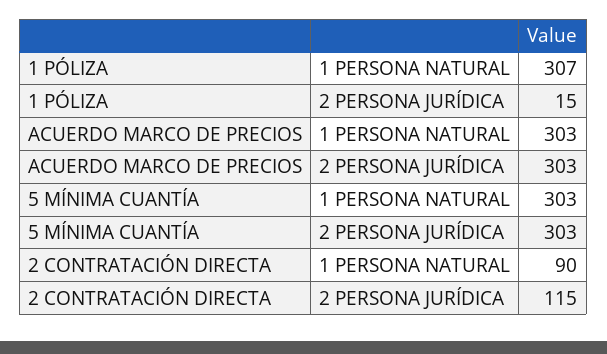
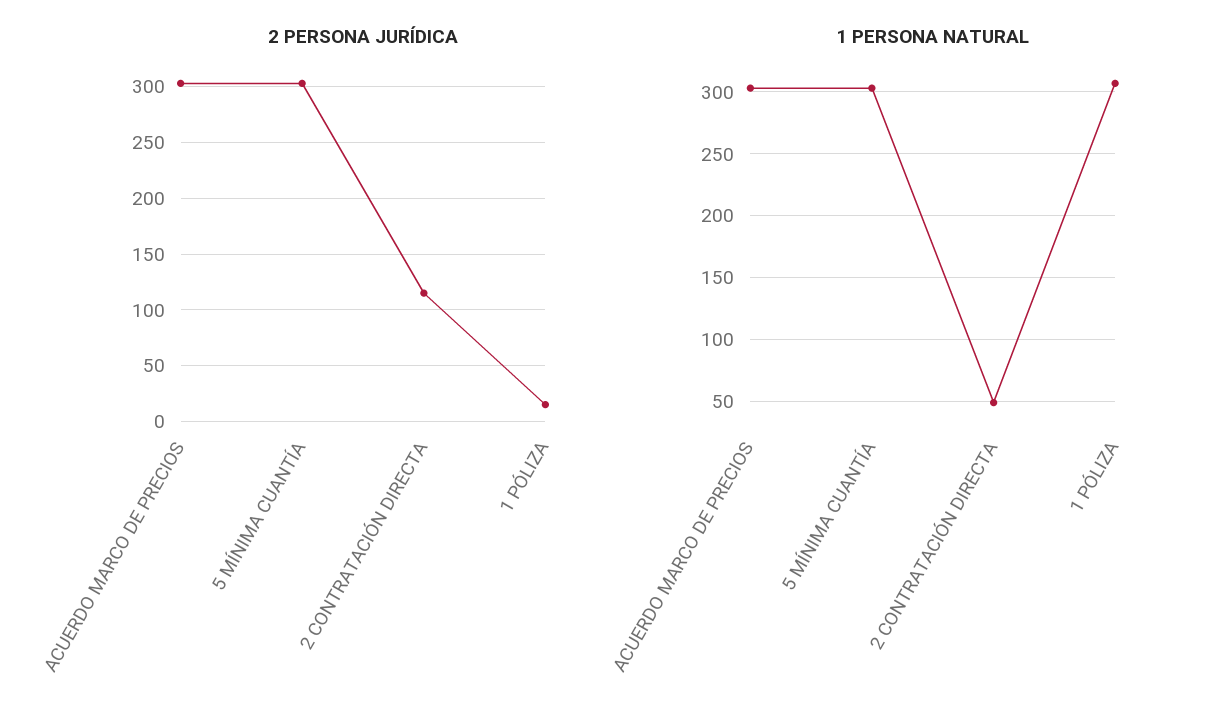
  {
    "1 PERSONA NATURAL": {
      "1 PÓLIZA": 307,
      "ACUERDO MARCO DE PRECIOS": 303,
      "5 MÍNIMA CUANTÍA": 303,
-     "2 CONTRATACIÓN DIRECTA": 90
+     "2 CONTRATACIÓN DIRECTA": 50
    },
    "2 PERSONA JURÍDICA": {
      "1 PÓLIZA": 15,
      "ACUERDO MARCO DE PRECIOS": 303,
      "5 MÍNIMA CUANTÍA": 303,
      "2 CONTRATACIÓN DIRECTA": 115
    }
  }

